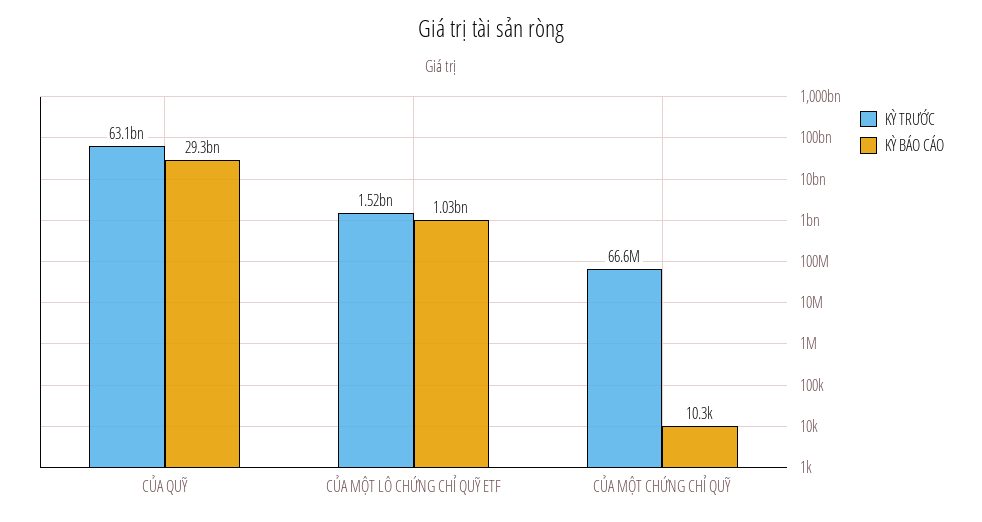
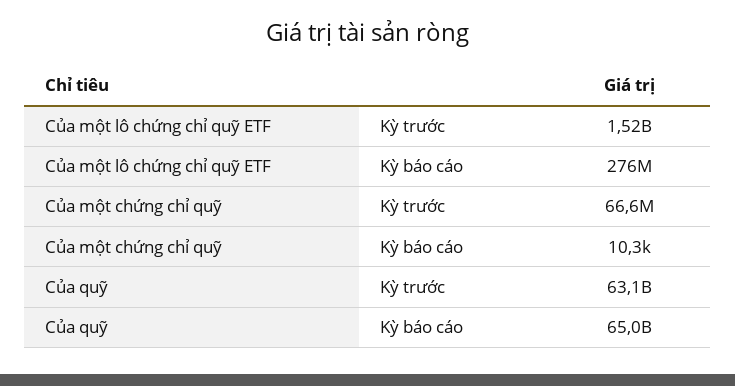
  {
    "KỲ TRƯỚC": {
      "CỦA QUỸ": 63100000000,
      "CỦA MỘT LÔ CHỨNG CHỈ QUỸ ETF": 1520000000,
      "CỦA MỘT CHỨNG CHỈ QUỸ": 66600000
    },
    "KỲ BÁO CÁO": {
-     "CỦA QUỸ": 29300000000,
+     "CỦA QUỸ": 65000000000,
-     "CỦA MỘT LÔ CHỨNG CHỈ QUỸ ETF": 1030000000,
+     "CỦA MỘT LÔ CHỨNG CHỈ QUỸ ETF": 276000000,
      "CỦA MỘT CHỨNG CHỈ QUỸ": 10300
    }
  }

